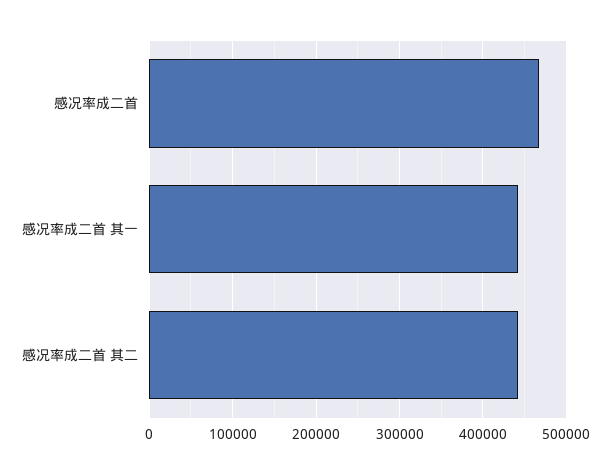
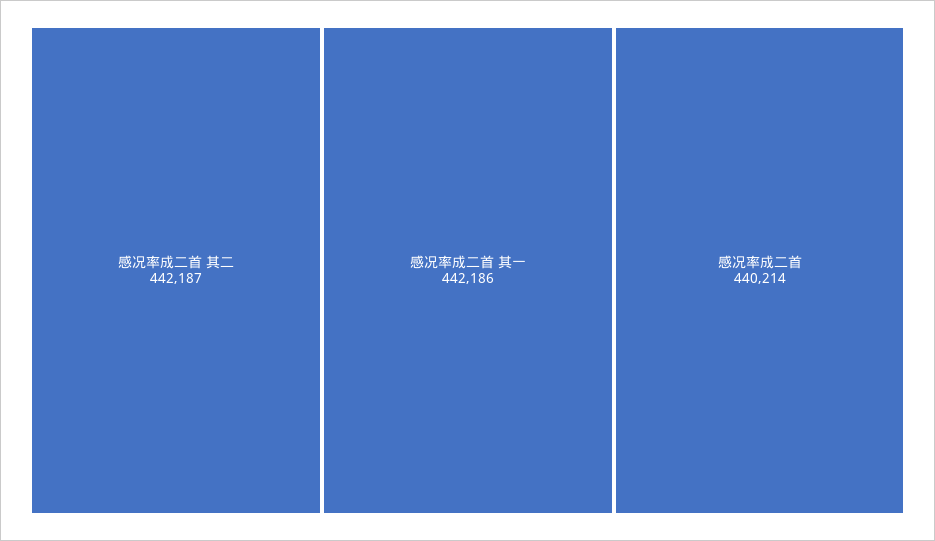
  {
-   "感况率成二首": 470000,
+   "感况率成二首": 440214,
    "感况率成二首 其一": 442186,
    "感况率成二首 其二": 442187
  }

